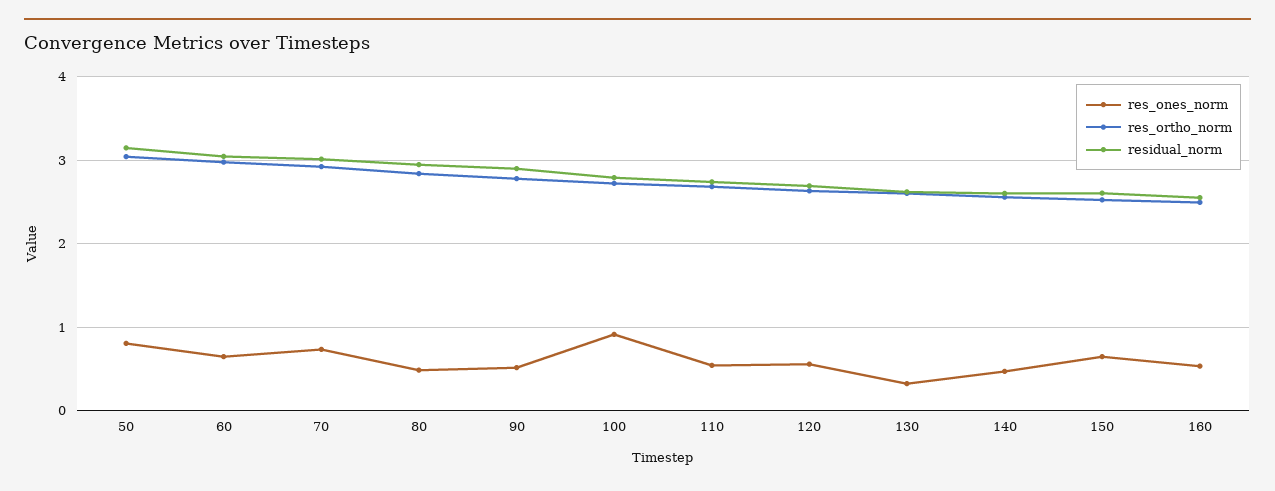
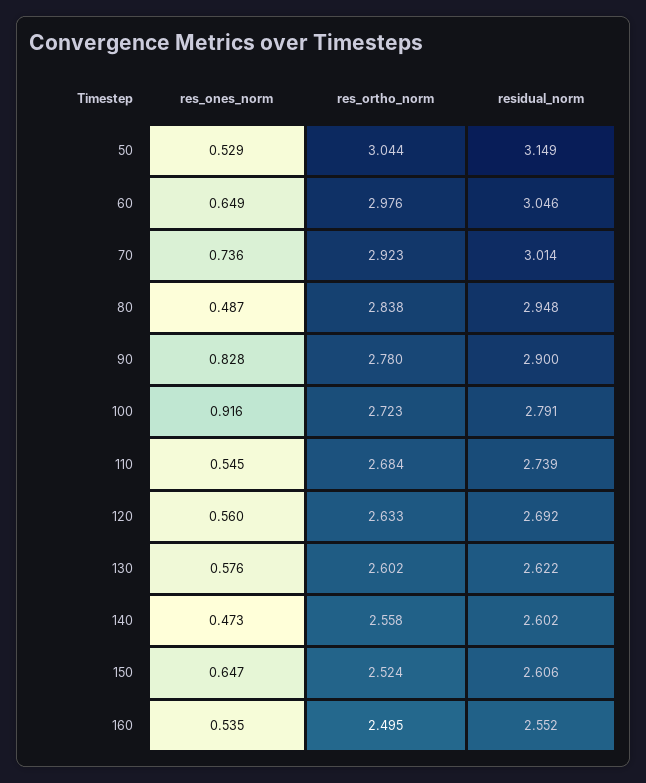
  {
    "res_ones_norm": {
-     "50": 0.8,
+     "50": 0.529,
      "60": 0.649,
      "70": 0.736,
      "80": 0.487,
-     "90": 0.5,
+     "90": 0.828,
      "100": 0.916,
      "110": 0.545,
      "120": 0.56,
-     "130": 0.3,
+     "130": 0.576,
      "140": 0.473,
      "150": 0.647,
      "160": 0.535
    },
    "res_ortho_norm": {
      "50": 3.044,
      "60": 2.976,
      "70": 2.923,
      "80": 2.838,
      "90": 2.78,
      "100": 2.723,
      "110": 2.684,
      "120": 2.633,
      "130": 2.602,
      "140": 2.558,
      "150": 2.524,
      "160": 2.495
    },
    "residual_norm": {
      "50": 3.149,
      "60": 3.046,
      "70": 3.014,
      "80": 2.948,
      "90": 2.9,
      "100": 2.791,
      "110": 2.739,
      "120": 2.692,
      "130": 2.622,
      "140": 2.602,
      "150": 2.606,
      "160": 2.552
    }
  }

